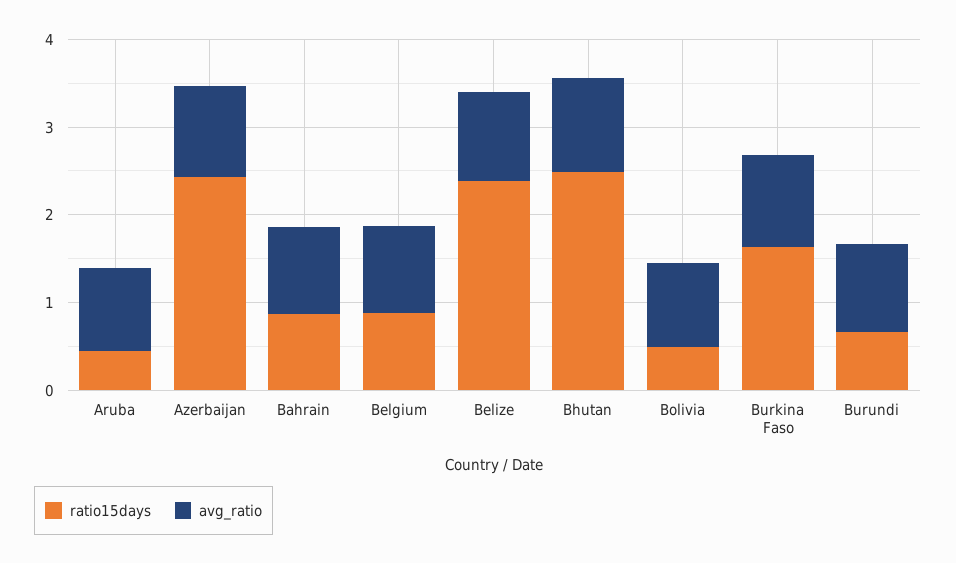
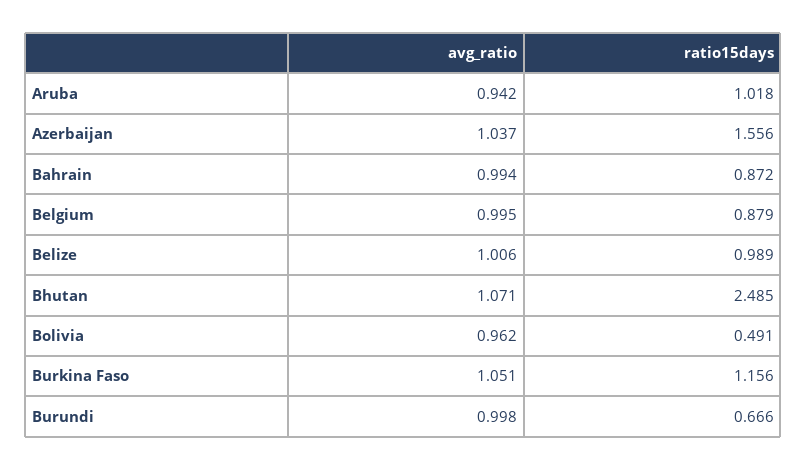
  {
    "ratio15days": {
-     "Aruba": 0.4,
+     "Aruba": 1.018,
-     "Azerbaijan": 2.4,
+     "Azerbaijan": 1.556,
      "Bahrain": 0.872,
      "Belgium": 0.879,
-     "Belize": 2.4,
+     "Belize": 0.989,
      "Bhutan": 2.485,
      "Bolivia": 0.491,
-     "Burkina Faso": 1.6,
+     "Burkina Faso": 1.156,
      "Burundi": 0.666
    },
    "avg_ratio": {
      "Aruba": 0.942,
      "Azerbaijan": 1.037,
      "Bahrain": 0.994,
      "Belgium": 0.995,
      "Belize": 1.006,
      "Bhutan": 1.071,
      "Bolivia": 0.962,
      "Burkina Faso": 1.051,
      "Burundi": 0.998
    }
  }

